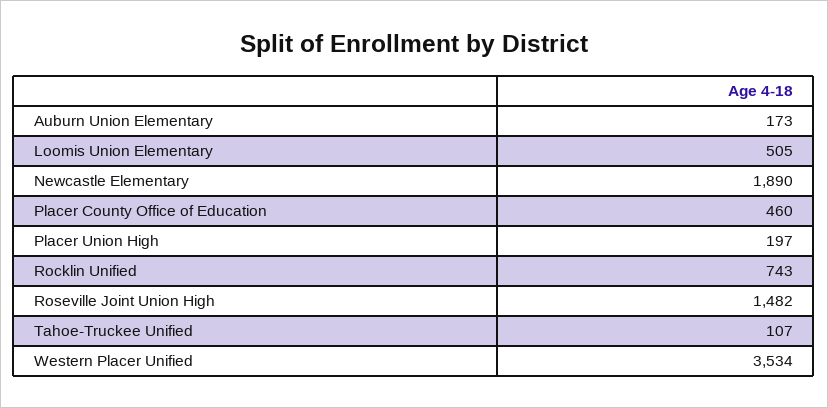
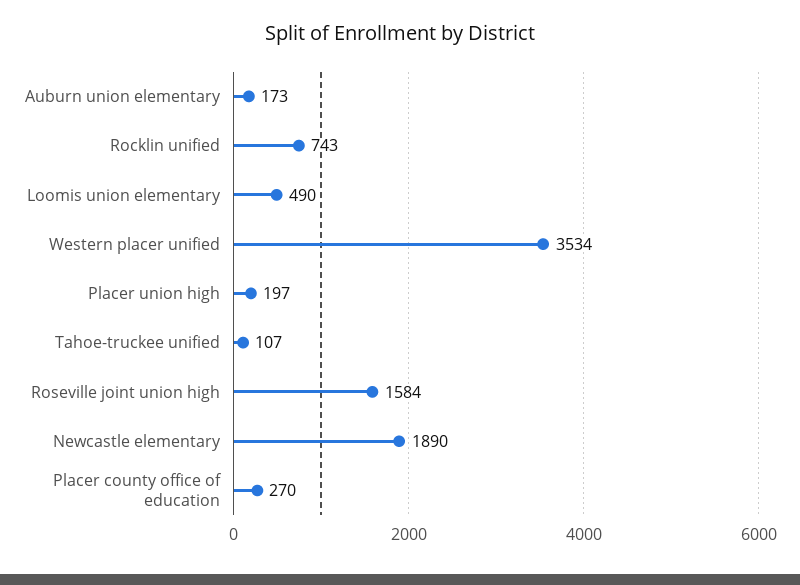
  {
    "Auburn Union Elementary": 173,
-   "Loomis Union Elementary": 505,
+   "Loomis Union Elementary": 490,
    "Newcastle Elementary": 1890,
-   "Placer County Office of Education": 460,
+   "Placer County Office of Education": 270,
    "Placer Union High": 197,
    "Rocklin Unified": 743,
-   "Roseville Joint Union High": 1482,
+   "Roseville Joint Union High": 1584,
    "Tahoe-Truckee Unified": 107,
    "Western Placer Unified": 3534
  }

